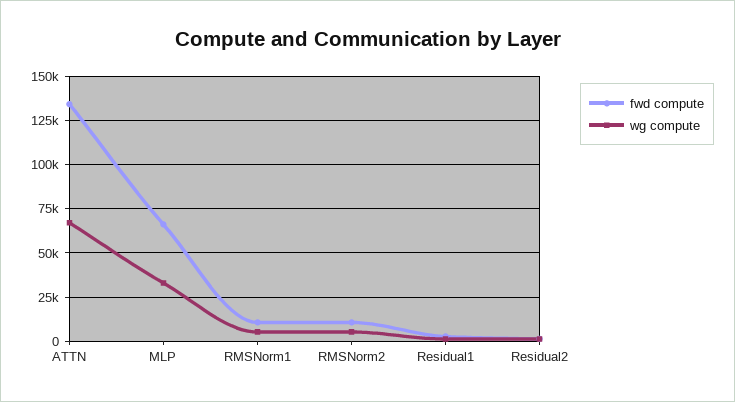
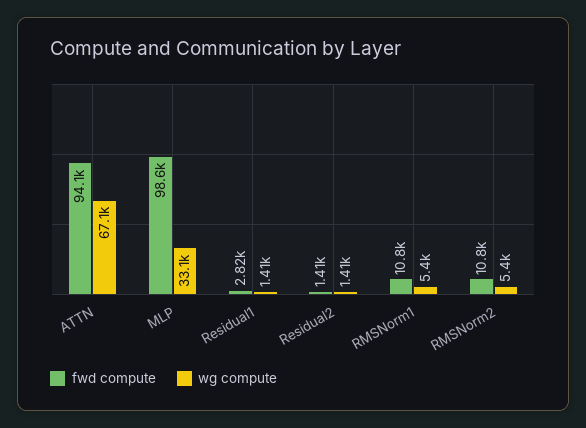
  {
    "fwd compute": {
-     "ATTN": 135000,
+     "ATTN": 94100,
-     "MLP": 65000,
+     "MLP": 98600,
      "RMSNorm1": 10800,
      "RMSNorm2": 10800,
      "Residual1": 2820,
      "Residual2": 1410
    },
    "wg compute": {
      "ATTN": 67100,
      "MLP": 33100,
      "RMSNorm1": 5400,
      "RMSNorm2": 5400,
      "Residual1": 1410,
      "Residual2": 1410
    }
  }

